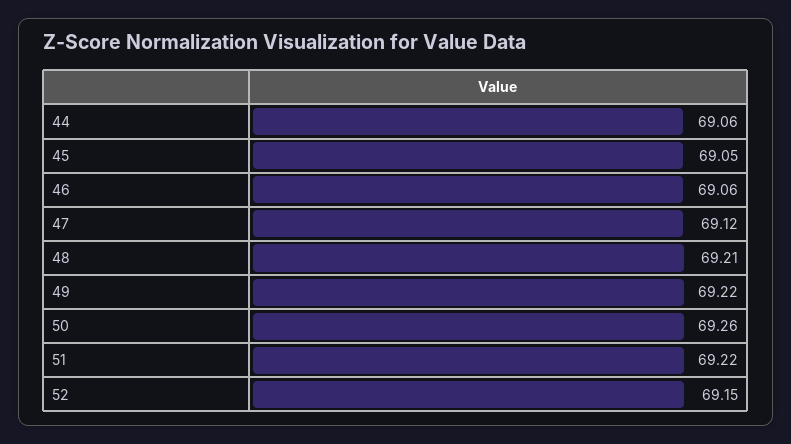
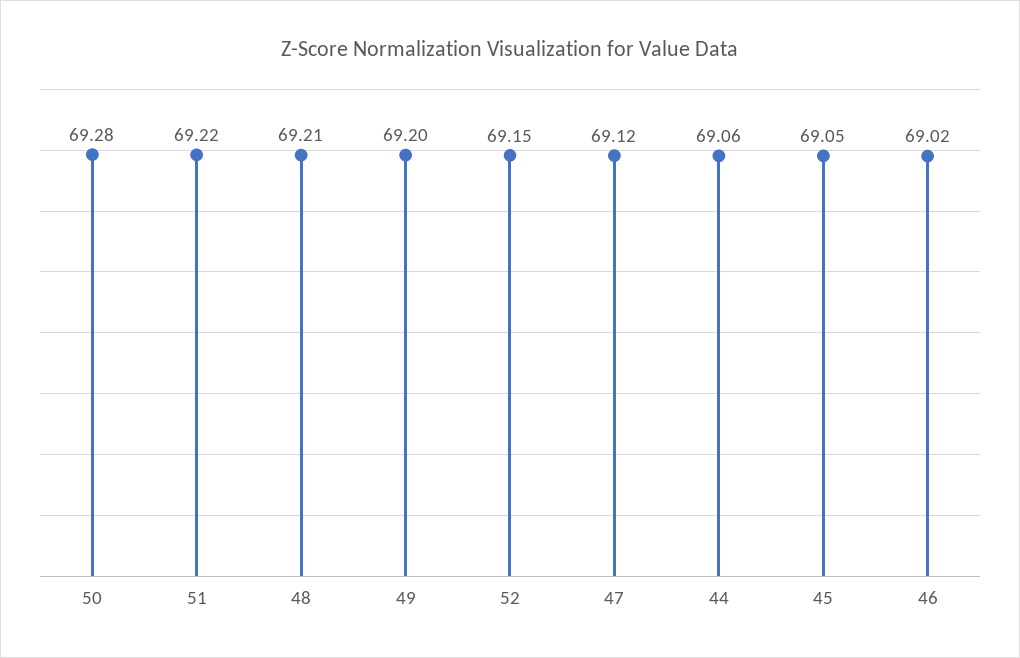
  {
    "44": 69.06,
    "45": 69.05,
-   "46": 69.06,
+   "46": 69.02,
    "47": 69.12,
    "48": 69.21,
-   "49": 69.22,
+   "49": 69.2,
-   "50": 69.26,
+   "50": 69.28,
    "51": 69.22,
    "52": 69.15
  }

